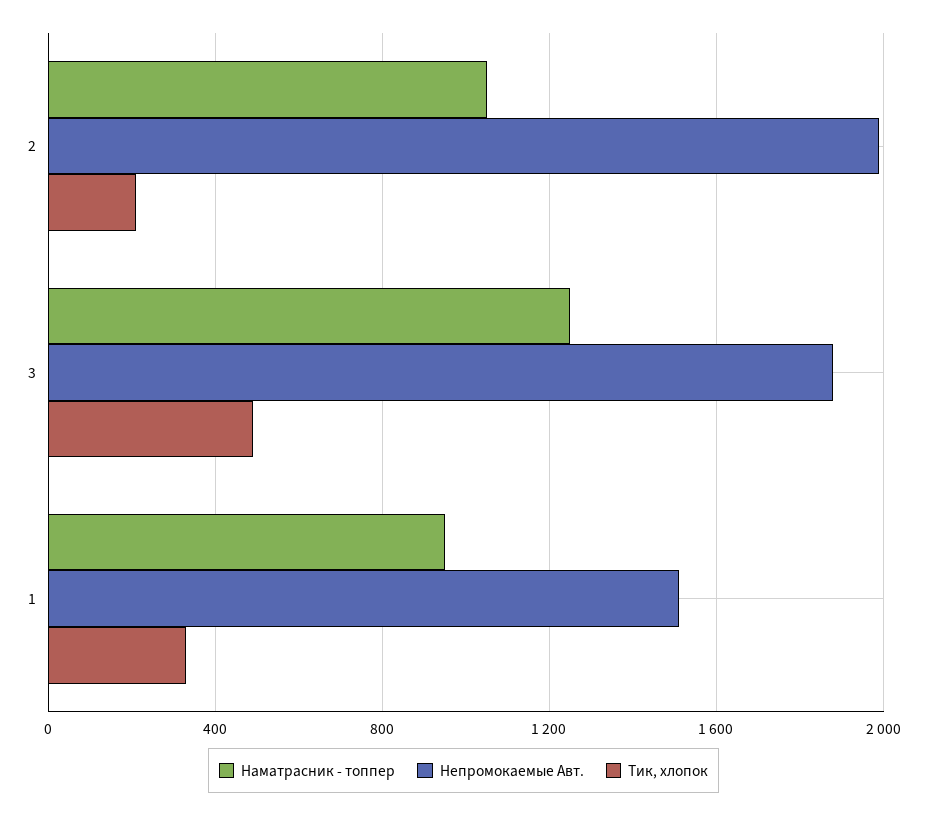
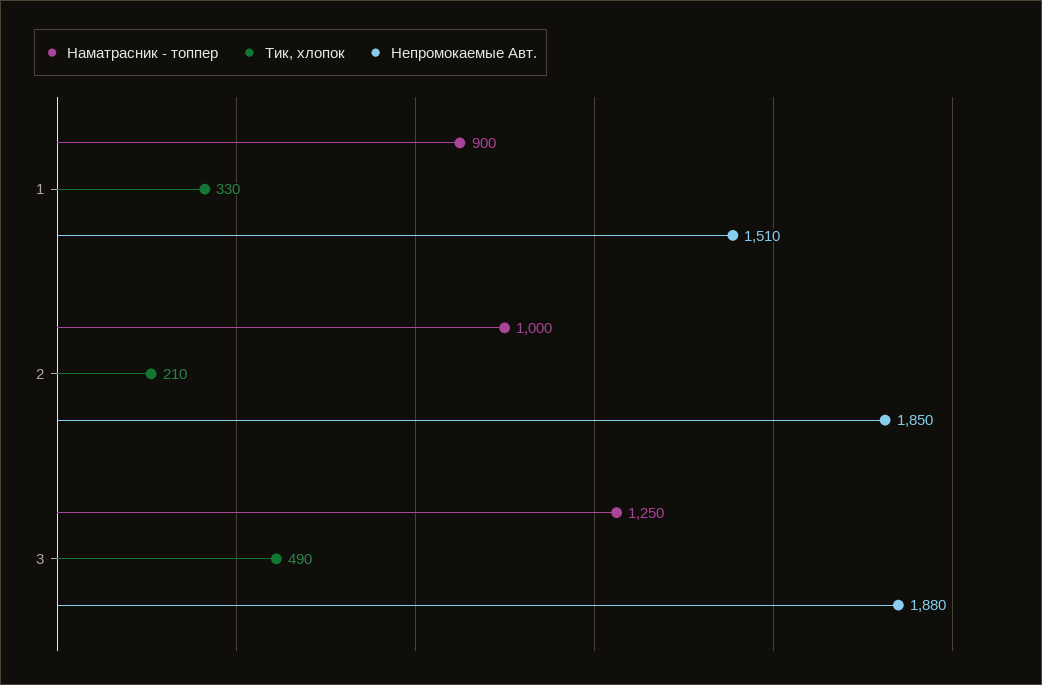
  {
    "Наматрасник - топпер": {
-     "2": 1050,
+     "2": 1000,
      "3": 1250,
-     "1": 950
+     "1": 900
    },
    "Непромокаемые Авт.": {
-     "2": 2000,
+     "2": 1850,
      "3": 1880,
      "1": 1510
    },
    "Тик, хлопок": {
      "2": 210,
      "3": 490,
      "1": 330
    }
  }

